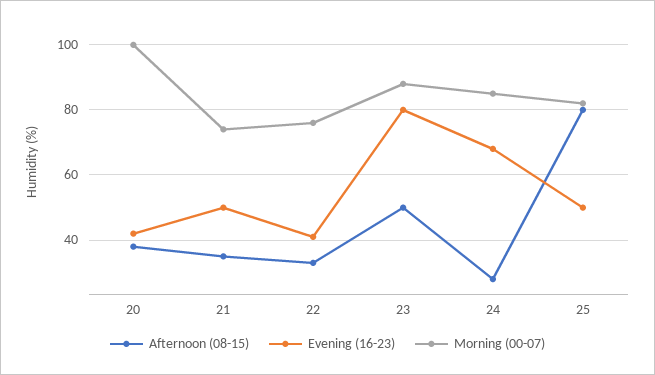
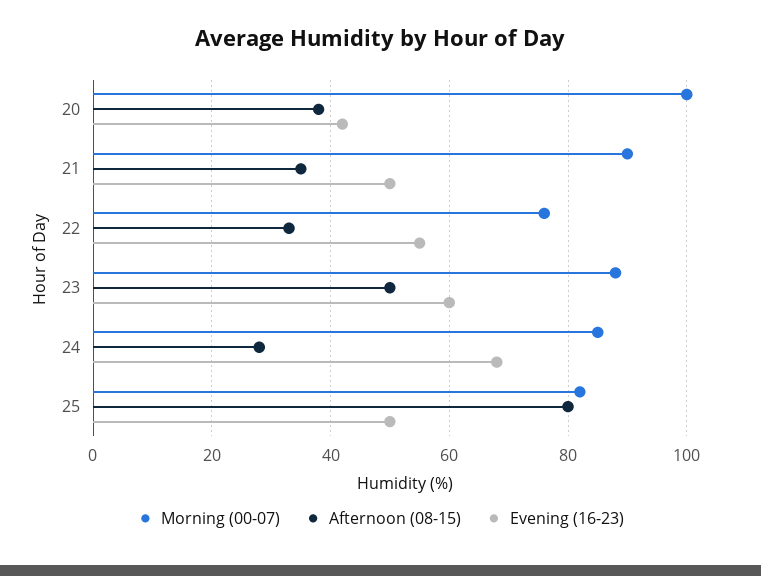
  {
    "Afternoon (08-15)": {
      "20": 40,
      "21": 35,
      "22": 35,
      "23": 50,
      "24": 30,
      "25": 80
    },
    "Evening (16-23)": {
      "20": 40,
      "21": 50,
-     "22": 40,
+     "22": 55,
-     "23": 80,
+     "23": 60,
      "24": 70,
      "25": 50
    },
    "Morning (00-07)": {
      "20": 100,
-     "21": 75,
+     "21": 90,
      "22": 75,
      "23": 90,
      "24": 85,
      "25": 80
    }
  }

